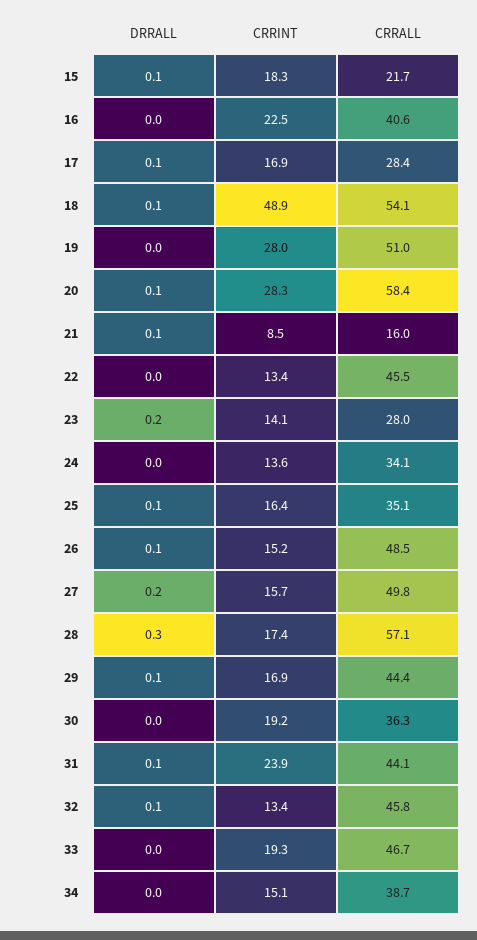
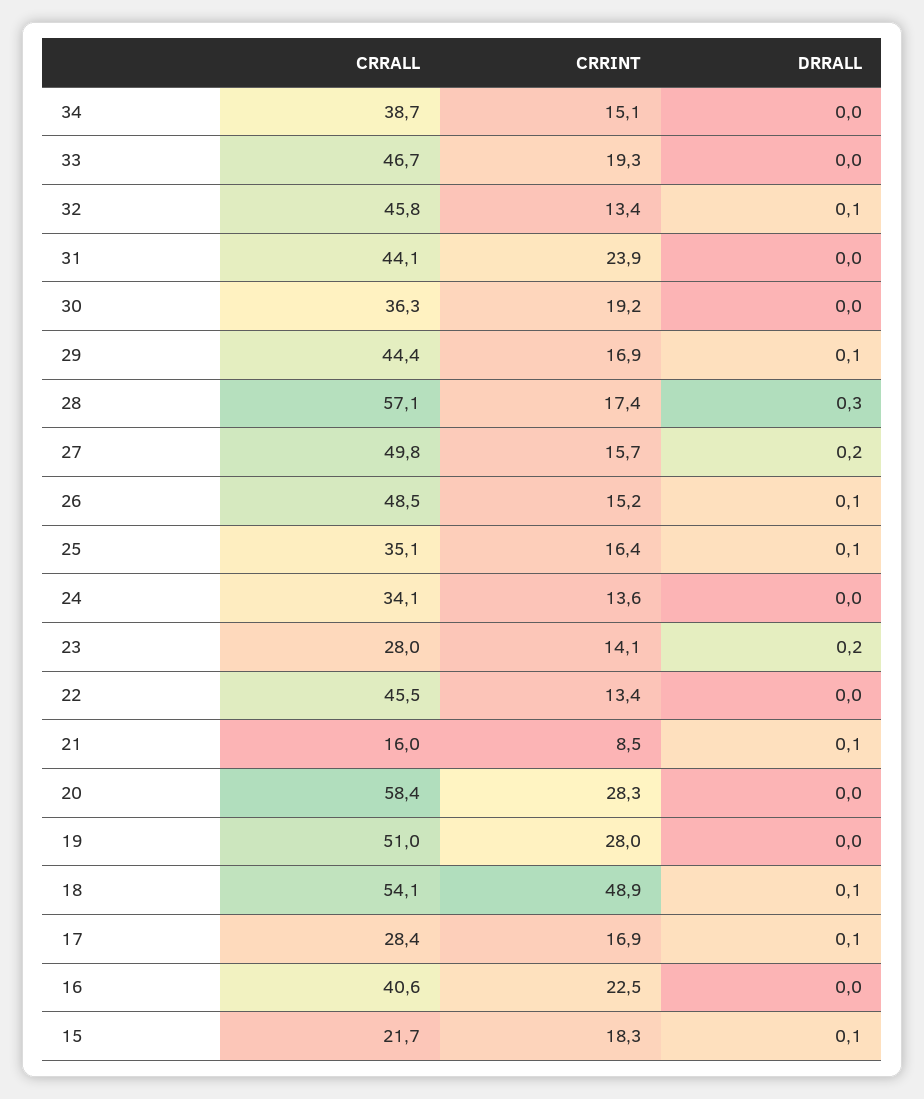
  {
    "DRRALL": {
      "15": 0.1,
      "16": 0,
      "17": 0.1,
      "18": 0.1,
      "19": 0,
-     "20": 0.1,
+     "20": 0,
      "21": 0.1,
      "22": 0,
      "23": 0.2,
      "24": 0,
      "25": 0.1,
      "26": 0.1,
      "27": 0.2,
      "28": 0.3,
      "29": 0.1,
      "30": 0,
-     "31": 0.1,
+     "31": 0,
      "32": 0.1,
      "33": 0,
      "34": 0
    },
    "CRRINT": {
      "15": 18.3,
      "16": 22.5,
      "17": 16.9,
      "18": 48.9,
      "19": 28,
      "20": 28.3,
      "21": 8.5,
      "22": 13.4,
      "23": 14.1,
      "24": 13.6,
      "25": 16.4,
      "26": 15.2,
      "27": 15.7,
      "28": 17.4,
      "29": 16.9,
      "30": 19.2,
      "31": 23.9,
      "32": 13.4,
      "33": 19.3,
      "34": 15.1
    },
    "CRRALL": {
      "15": 21.7,
      "16": 40.6,
      "17": 28.4,
      "18": 54.1,
      "19": 51,
      "20": 58.4,
      "21": 16,
      "22": 45.5,
      "23": 28,
      "24": 34.1,
      "25": 35.1,
      "26": 48.5,
      "27": 49.8,
      "28": 57.1,
      "29": 44.4,
      "30": 36.3,
      "31": 44.1,
      "32": 45.8,
      "33": 46.7,
      "34": 38.7
    }
  }

